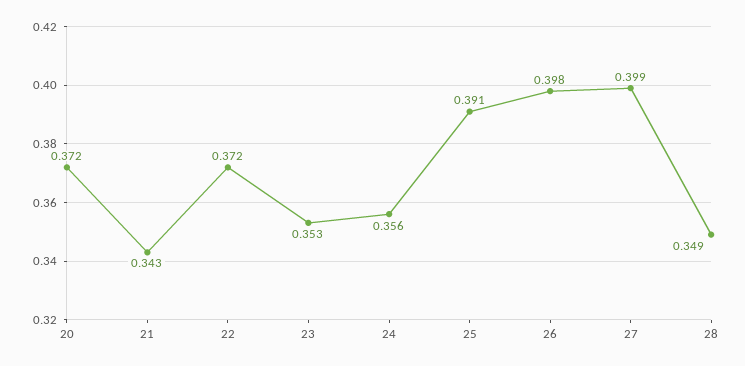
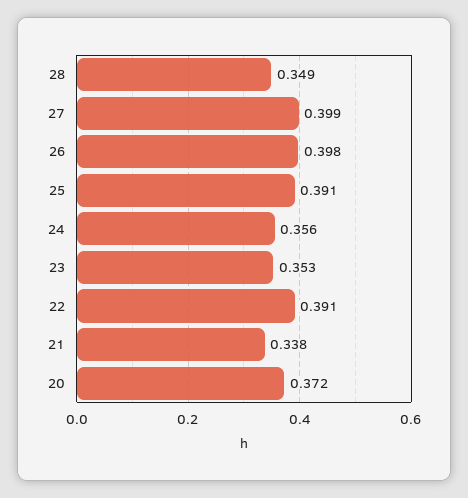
  {
    "20": 0.372,
-   "21": 0.343,
+   "21": 0.338,
-   "22": 0.372,
+   "22": 0.391,
    "23": 0.353,
    "24": 0.356,
    "25": 0.391,
    "26": 0.398,
    "27": 0.399,
    "28": 0.349
  }

